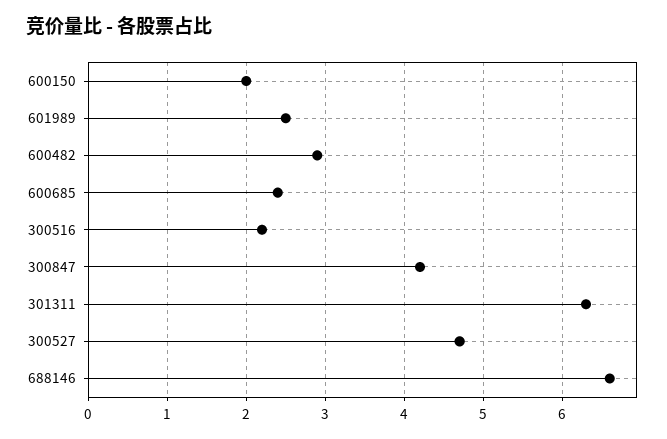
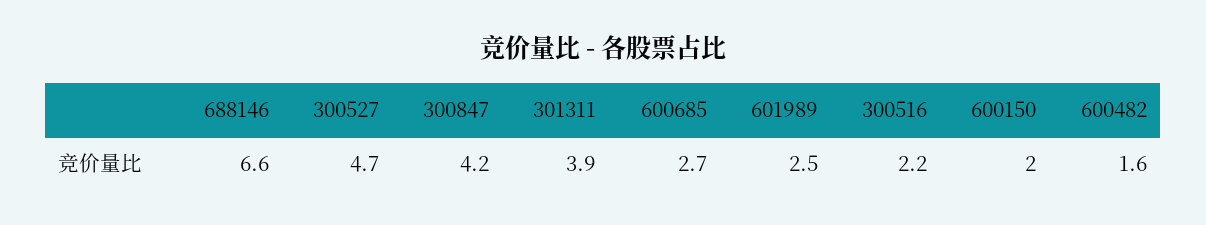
  {
    "600150": 2,
    "601989": 2.5,
-   "600482": 2.9,
+   "600482": 1.6,
-   "600685": 2.4,
+   "600685": 2.7,
    "300516": 2.2,
    "300847": 4.2,
-   "301311": 6.3,
+   "301311": 3.9,
    "300527": 4.7,
    "688146": 6.6
  }

